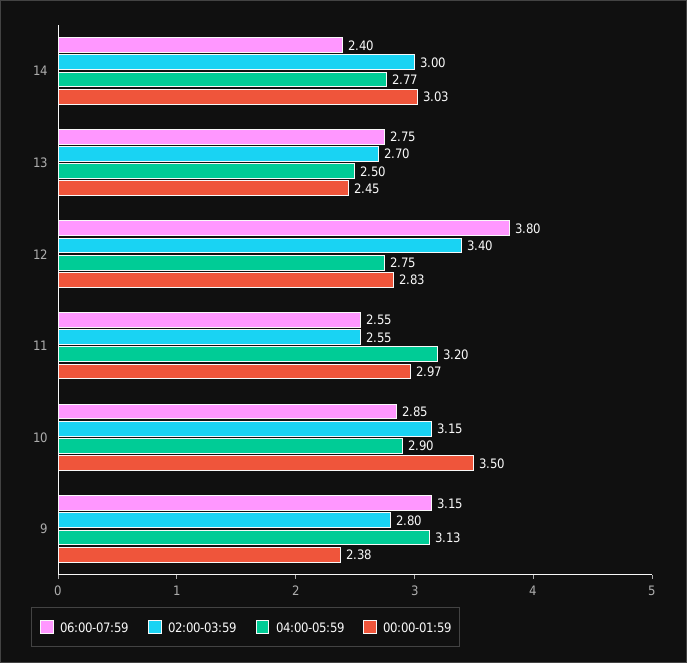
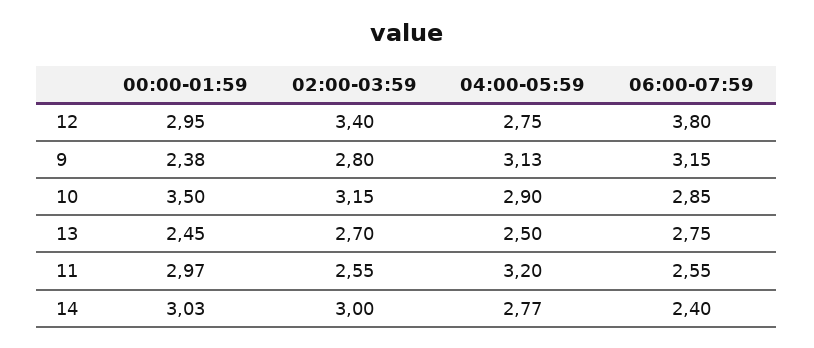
  {
    "06:00-07:59": {
      "14": 2.4,
      "13": 2.75,
      "12": 3.8,
      "11": 2.55,
      "10": 2.85,
      "9": 3.15
    },
    "02:00-03:59": {
      "14": 3,
      "13": 2.7,
      "12": 3.4,
      "11": 2.55,
      "10": 3.15,
      "9": 2.8
    },
    "04:00-05:59": {
      "14": 2.77,
      "13": 2.5,
      "12": 2.75,
      "11": 3.2,
      "10": 2.9,
      "9": 3.13
    },
    "00:00-01:59": {
      "14": 3.03,
      "13": 2.45,
-     "12": 2.83,
+     "12": 2.95,
      "11": 2.97,
      "10": 3.5,
      "9": 2.38
    }
  }

